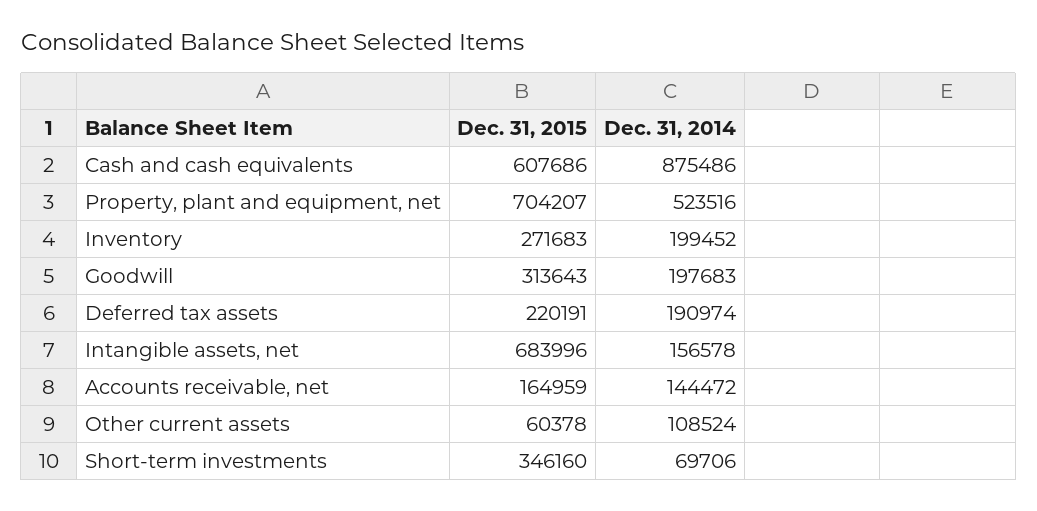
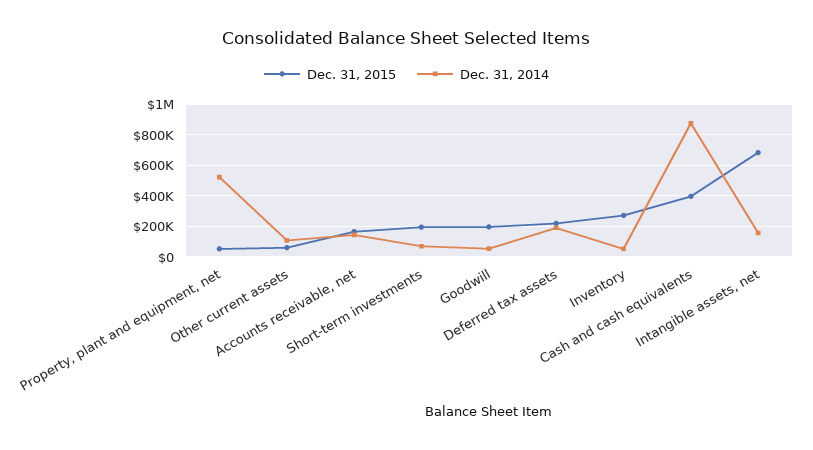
  {
    "Dec. 31, 2015": {
-     "Cash and cash equivalents": 607686,
+     "Cash and cash equivalents": 400000,
-     "Property, plant and equipment, net": 704207,
+     "Property, plant and equipment, net": 50000,
      "Inventory": 271683,
-     "Goodwill": 313643,
+     "Goodwill": 200000,
      "Deferred tax assets": 220191,
      "Intangible assets, net": 683996,
      "Accounts receivable, net": 164959,
      "Other current assets": 60378,
-     "Short-term investments": 346160
+     "Short-term investments": 200000
    },
    "Dec. 31, 2014": {
      "Cash and cash equivalents": 875486,
      "Property, plant and equipment, net": 523516,
-     "Inventory": 199452,
+     "Inventory": 50000,
-     "Goodwill": 197683,
+     "Goodwill": 50000,
      "Deferred tax assets": 190974,
      "Intangible assets, net": 156578,
      "Accounts receivable, net": 144472,
      "Other current assets": 108524,
      "Short-term investments": 69706
    }
  }

